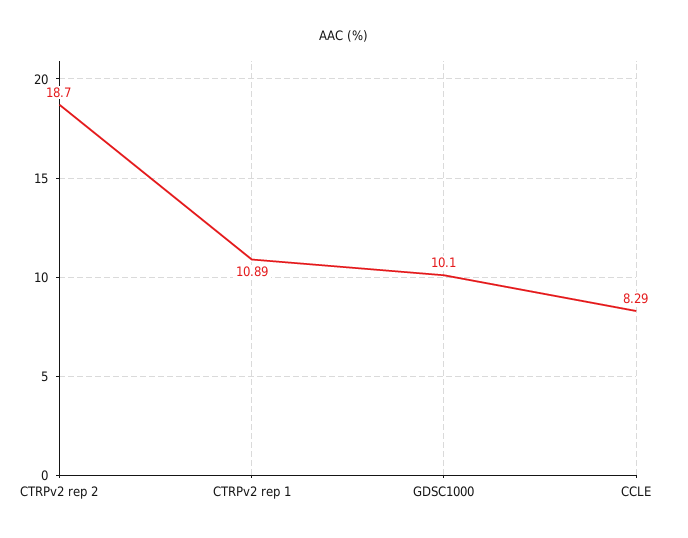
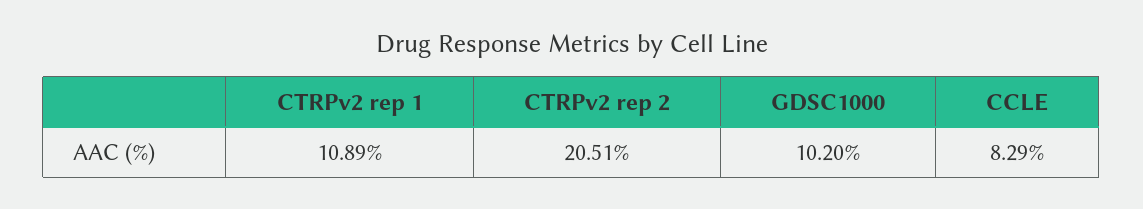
  {
-   "CTRPv2 rep 2": 18.7,
+   "CTRPv2 rep 2": 20.51,
    "CTRPv2 rep 1": 10.89,
-   "GDSC1000": 10.1,
+   "GDSC1000": 10.2,
    "CCLE": 8.29
  }

